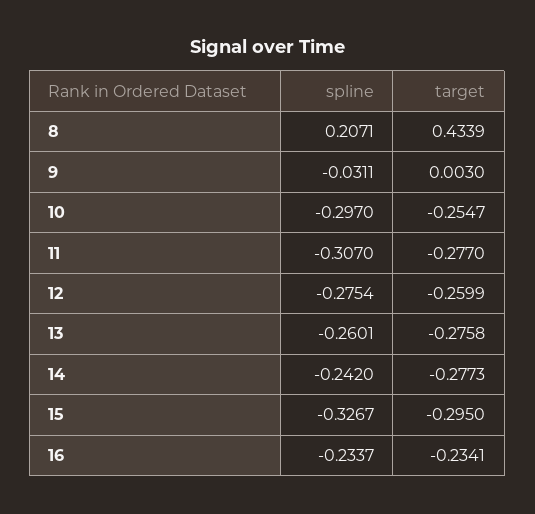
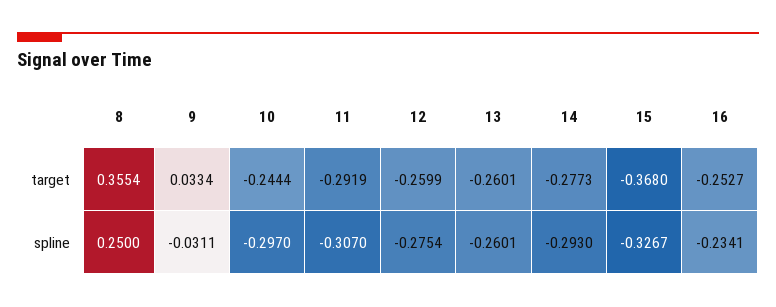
  {
    "spline": {
-     "8": 0.2071,
+     "8": 0.25,
      "9": -0.0311,
      "10": -0.297,
      "11": -0.307,
      "12": -0.2754,
      "13": -0.2601,
-     "14": -0.242,
+     "14": -0.293,
      "15": -0.3267,
-     "16": -0.2337
+     "16": -0.2341
    },
    "target": {
-     "8": 0.4339,
+     "8": 0.3554,
-     "9": 0.003,
+     "9": 0.0334,
-     "10": -0.2547,
+     "10": -0.2444,
-     "11": -0.277,
+     "11": -0.2919,
      "12": -0.2599,
-     "13": -0.2758,
+     "13": -0.2601,
      "14": -0.2773,
-     "15": -0.295,
+     "15": -0.368,
-     "16": -0.2341
+     "16": -0.2527
    }
  }

